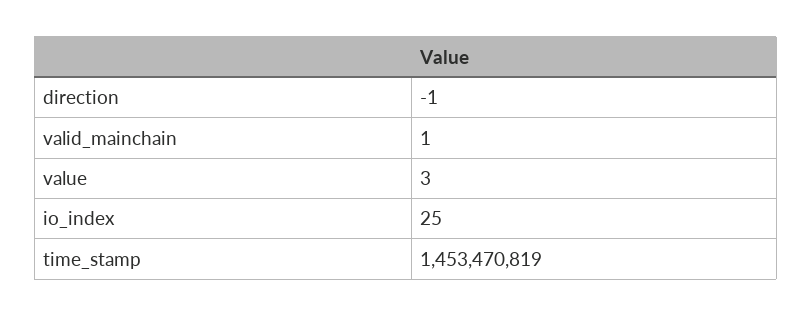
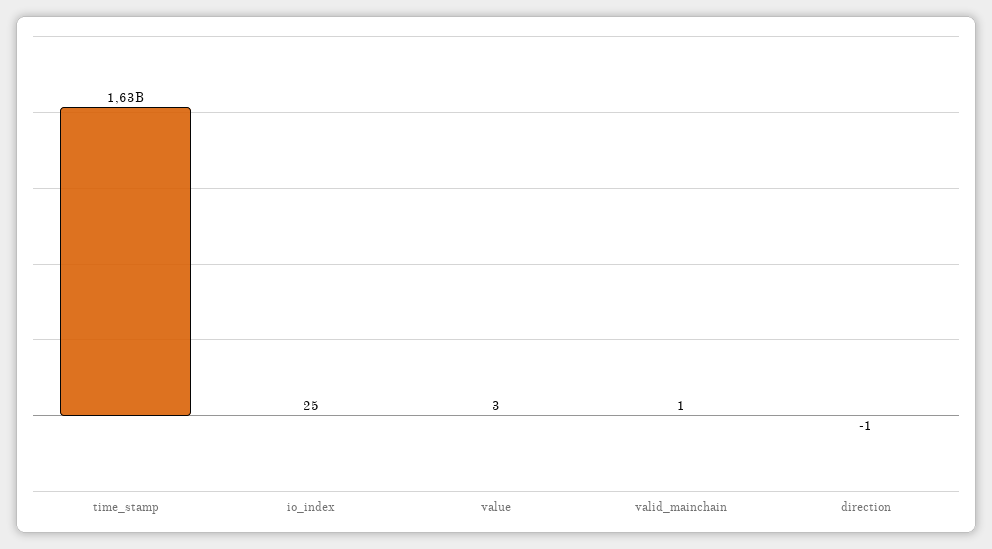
  {
    "direction": -1,
    "valid_mainchain": 1,
    "value": 3,
    "io_index": 25,
-   "time_stamp": 1453470819
+   "time_stamp": 1630000000
  }

